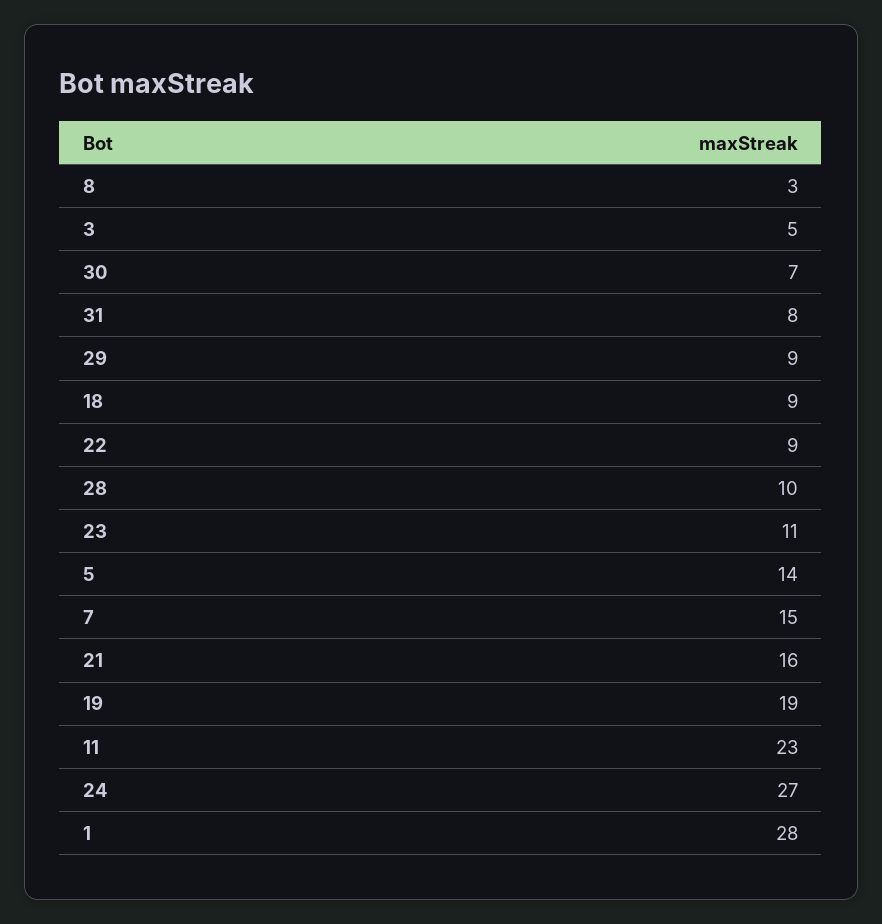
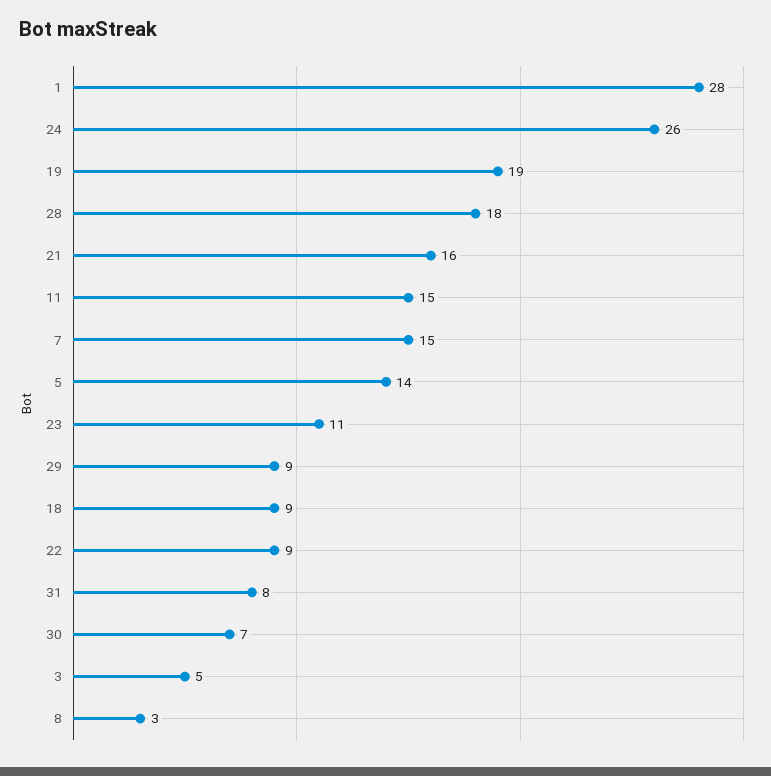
  {
    "8": 3,
    "3": 5,
    "30": 7,
    "31": 8,
    "29": 9,
    "18": 9,
    "22": 9,
-   "28": 10,
+   "28": 18,
    "23": 11,
    "5": 14,
    "7": 15,
    "21": 16,
    "19": 19,
-   "11": 23,
+   "11": 15,
-   "24": 27,
+   "24": 26,
    "1": 28
  }

